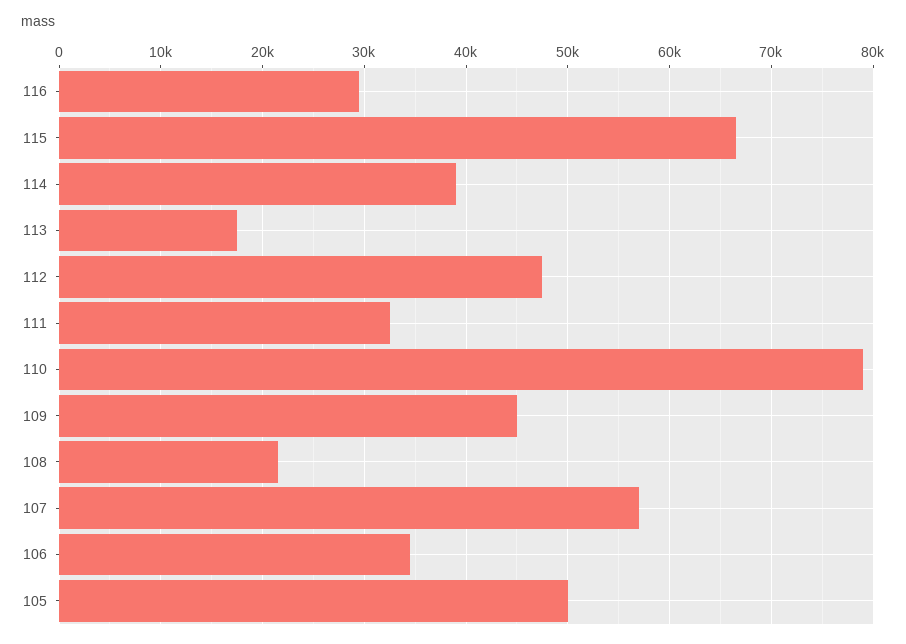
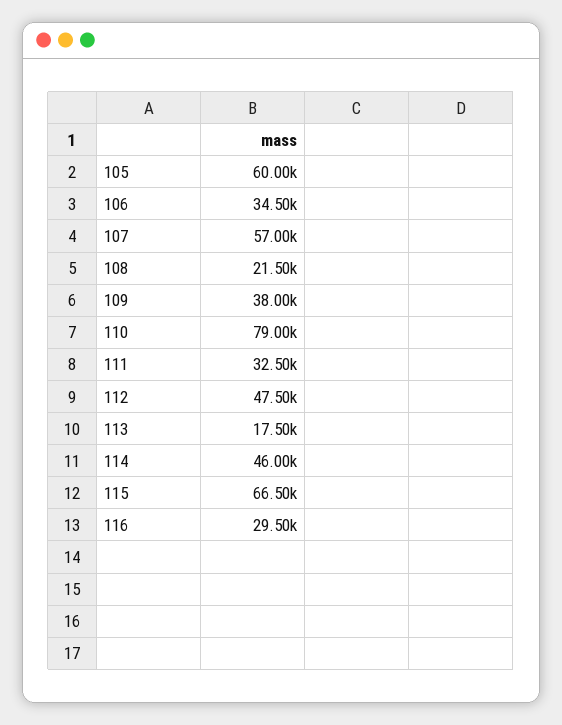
  {
    "116": 29500,
    "115": 66500,
-   "114": 39000,
+   "114": 46000,
    "113": 17500,
    "112": 47500,
    "111": 32500,
    "110": 79000,
-   "109": 45000,
+   "109": 38000,
    "108": 21500,
    "107": 57000,
    "106": 34500,
-   "105": 50000
+   "105": 60000
  }

